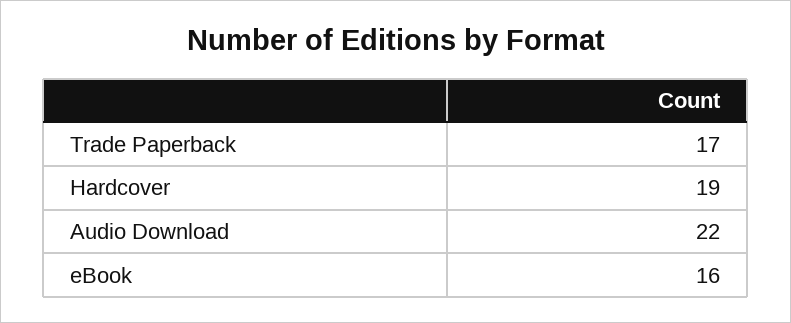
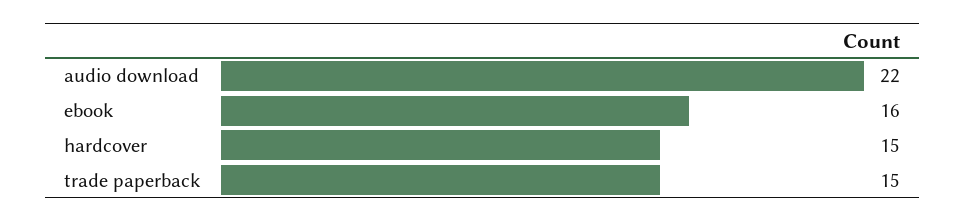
  {
-   "Trade Paperback": 17,
+   "Trade Paperback": 15,
-   "Hardcover": 19,
+   "Hardcover": 15,
    "Audio Download": 22,
    "eBook": 16
  }

